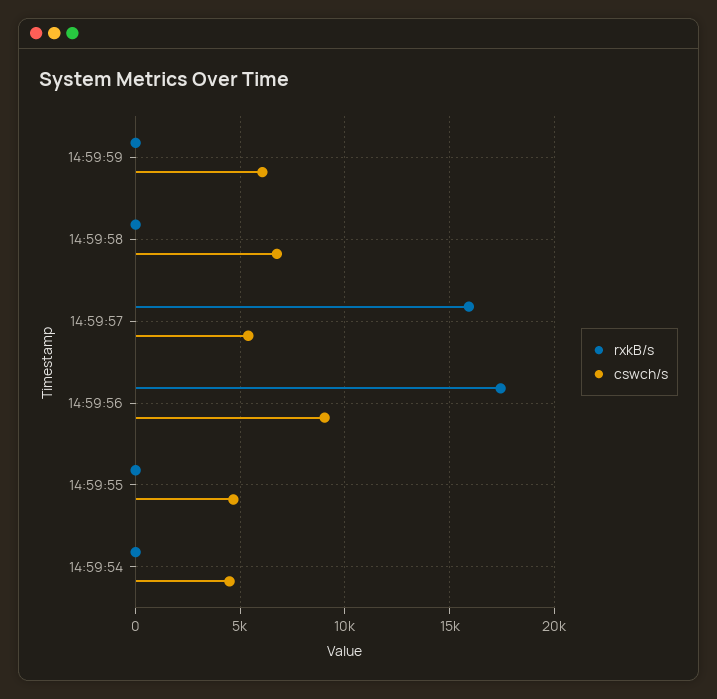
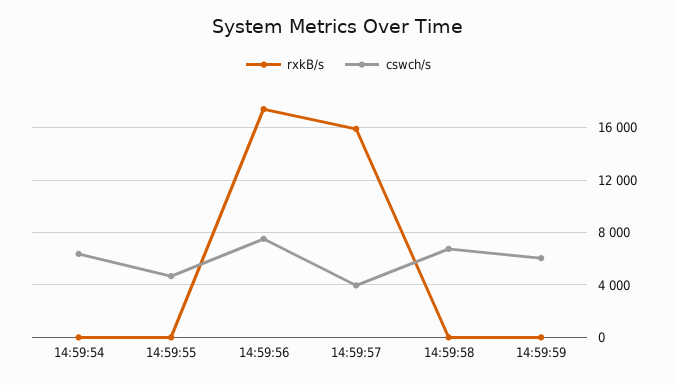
  {
    "rxkB/s": {
      "14:59:59": 0,
      "14:59:58": 0,
      "14:59:57": 16000,
      "14:59:56": 17500,
      "14:59:55": 0,
      "14:59:54": 0
    },
    "cswch/s": {
      "14:59:59": 6000,
      "14:59:58": 7000,
-     "14:59:57": 5500,
+     "14:59:57": 4000,
-     "14:59:56": 9000,
+     "14:59:56": 7500,
      "14:59:55": 4500,
-     "14:59:54": 4500
+     "14:59:54": 6500
    }
  }

